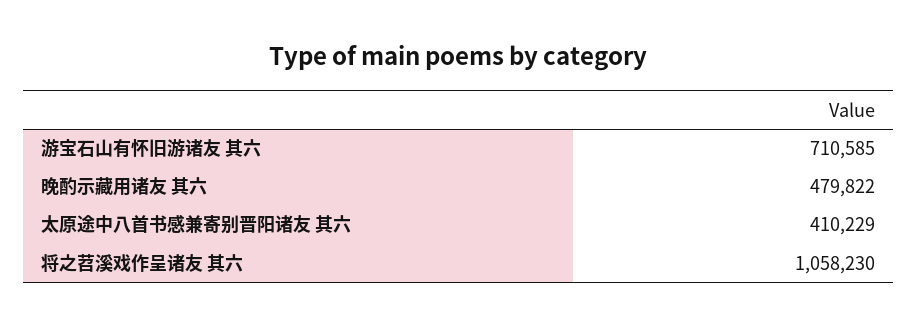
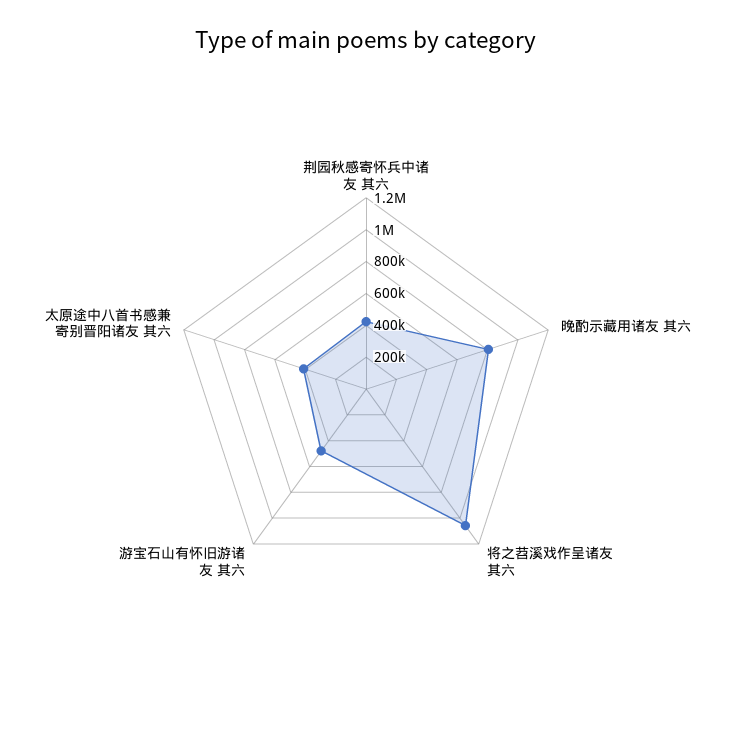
  {
-   "游宝石山有怀旧游诸友 其六": 710585,
+   "游宝石山有怀旧游诸友 其六": 500000,
-   "晚酌示藏用诸友 其六": 479822,
+   "晚酌示藏用诸友 其六": 800000,
    "太原途中八首书感兼寄别晋阳诸友 其六": 410229,
-   "将之苕溪戏作呈诸友 其六": 1058230
+   "将之苕溪戏作呈诸友 其六": 1058230,
+   "荆园秋感寄怀兵中诸友 其六": 400000
  }

